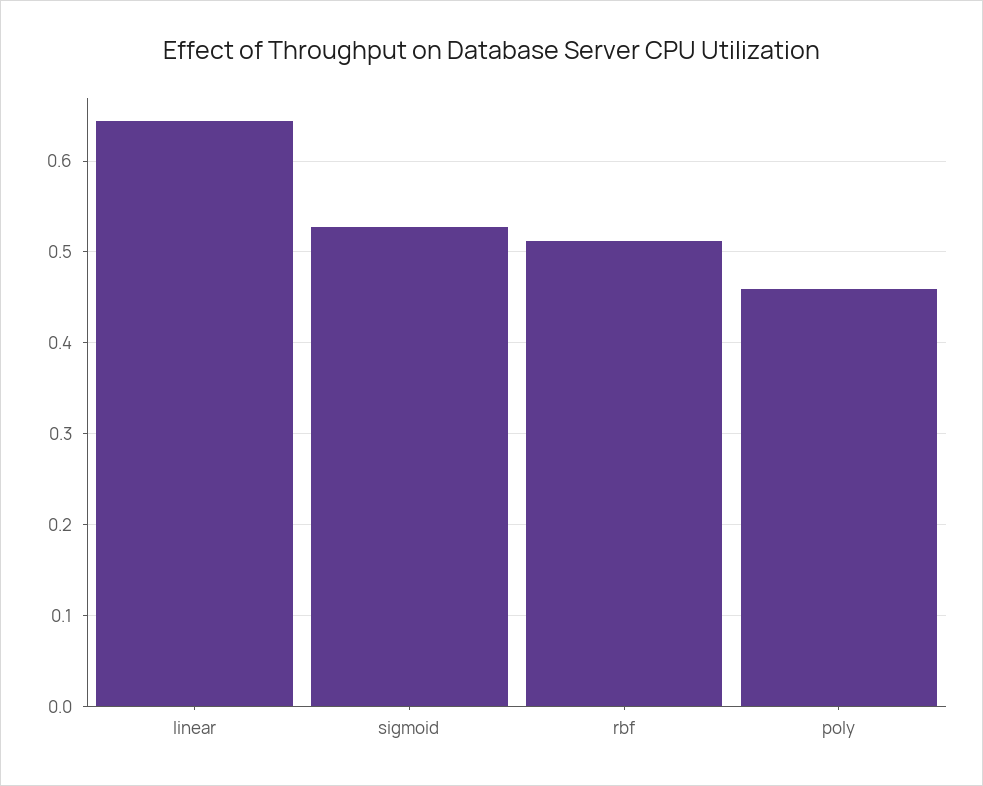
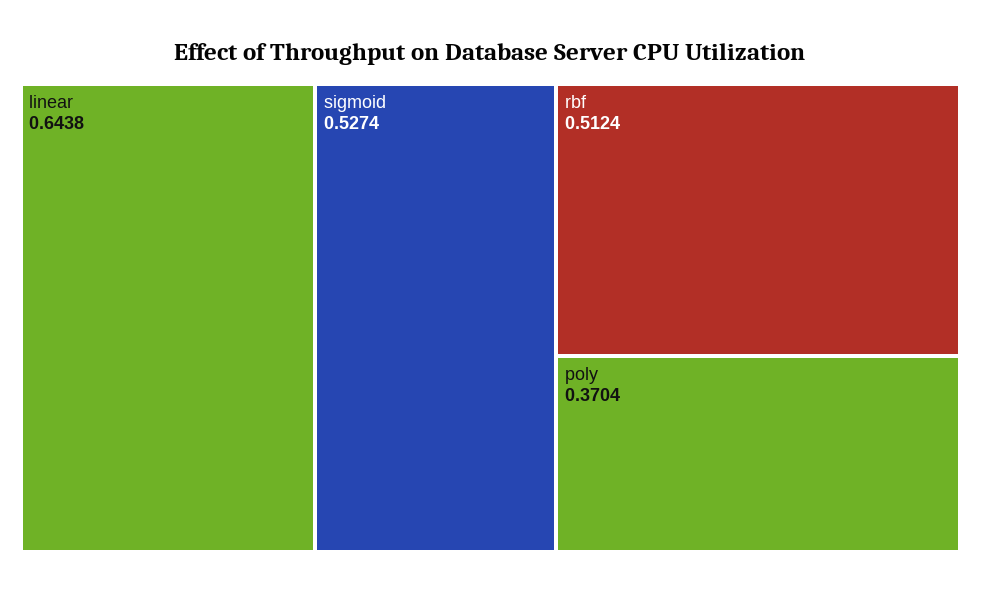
  {
    "linear": 0.6438,
    "sigmoid": 0.5274,
    "rbf": 0.5124,
-   "poly": 0.46
+   "poly": 0.3704
  }

